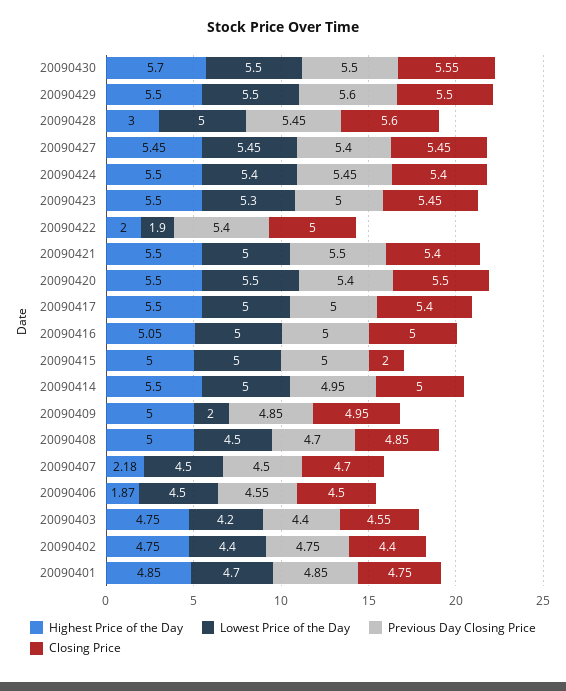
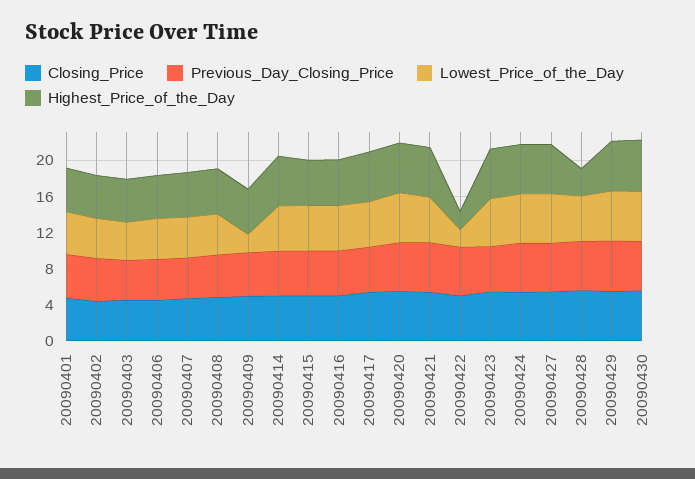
  {
    "Highest Price of the Day": {
      "20090430": 5.7,
      "20090429": 5.5,
      "20090428": 3,
      "20090427": 5.45,
      "20090424": 5.5,
      "20090423": 5.5,
      "20090422": 2,
      "20090421": 5.5,
      "20090420": 5.5,
      "20090417": 5.5,
      "20090416": 5.05,
      "20090415": 5,
      "20090414": 5.5,
      "20090409": 5,
      "20090408": 5,
-     "20090407": 2.18,
+     "20090407": 5,
-     "20090406": 1.87,
+     "20090406": 5,
      "20090403": 4.75,
      "20090402": 4.75,
      "20090401": 4.85
    },
    "Lowest Price of the Day": {
      "20090430": 5.5,
      "20090429": 5.5,
      "20090428": 5,
      "20090427": 5.45,
      "20090424": 5.4,
      "20090423": 5.3,
      "20090422": 1.9,
      "20090421": 5,
      "20090420": 5.5,
      "20090417": 5,
      "20090416": 5,
      "20090415": 5,
      "20090414": 5,
      "20090409": 2,
      "20090408": 4.5,
      "20090407": 4.5,
      "20090406": 4.5,
      "20090403": 4.2,
      "20090402": 4.4,
      "20090401": 4.7
    },
    "Previous Day Closing Price": {
      "20090430": 5.5,
      "20090429": 5.6,
      "20090428": 5.45,
      "20090427": 5.4,
      "20090424": 5.45,
      "20090423": 5,
      "20090422": 5.4,
      "20090421": 5.5,
      "20090420": 5.4,
      "20090417": 5,
      "20090416": 5,
      "20090415": 5,
      "20090414": 4.95,
      "20090409": 4.85,
      "20090408": 4.7,
      "20090407": 4.5,
      "20090406": 4.55,
      "20090403": 4.4,
      "20090402": 4.75,
      "20090401": 4.85
    },
    "Closing Price": {
      "20090430": 5.55,
      "20090429": 5.5,
      "20090428": 5.6,
      "20090427": 5.45,
      "20090424": 5.4,
      "20090423": 5.45,
      "20090422": 5,
      "20090421": 5.4,
      "20090420": 5.5,
      "20090417": 5.4,
      "20090416": 5,
-     "20090415": 2,
+     "20090415": 5,
      "20090414": 5,
      "20090409": 4.95,
      "20090408": 4.85,
      "20090407": 4.7,
      "20090406": 4.5,
      "20090403": 4.55,
      "20090402": 4.4,
      "20090401": 4.75
    }
  }

